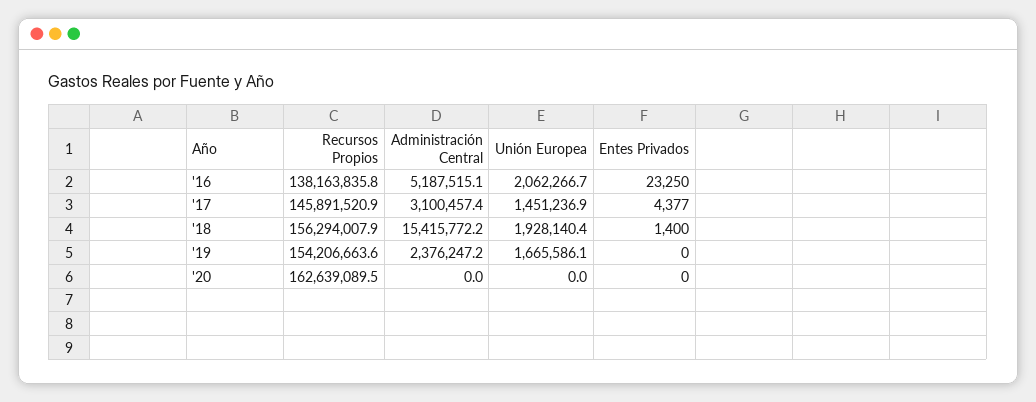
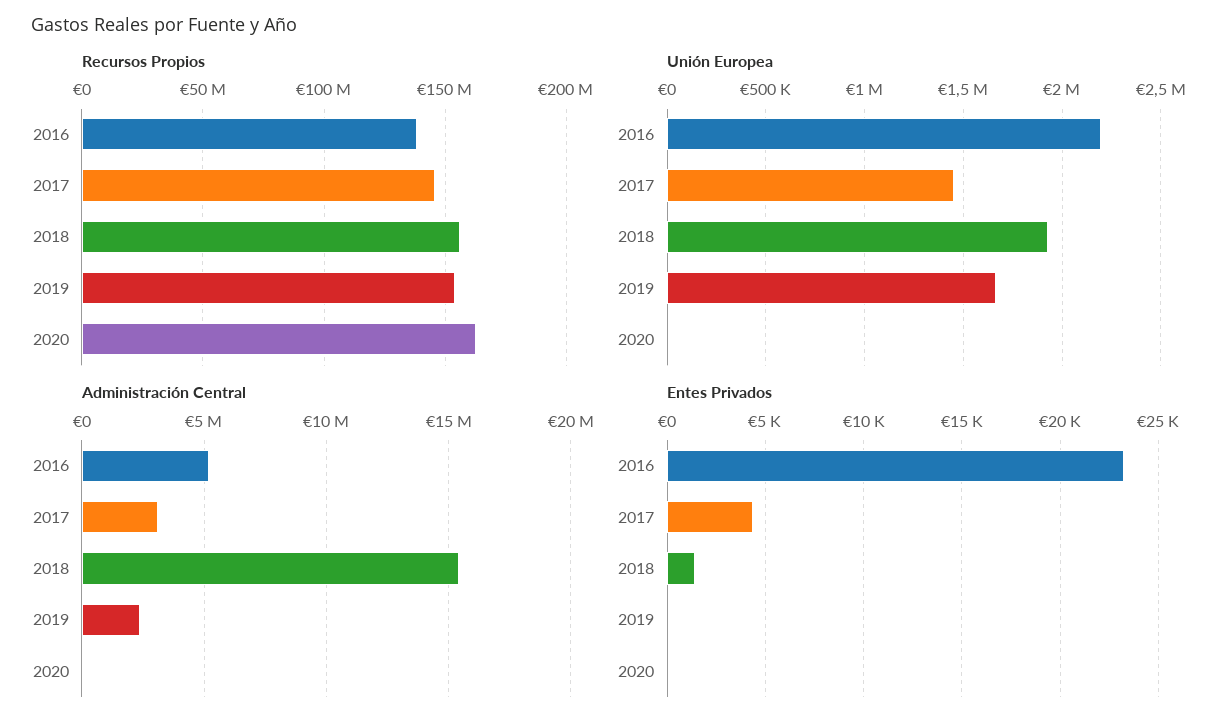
  {
    "Recursos Propios": {
      "'16": 138163835.8,
      "'17": 145891520.9,
      "'18": 156294007.9,
      "'19": 154206663.6,
      "'20": 162639089.5
    },
    "Administración Central": {
      "'16": 5187515.1,
      "'17": 3100457.4,
      "'18": 15415772.2,
      "'19": 2376247.2,
      "'20": 0
    },
    "Unión Europea": {
-     "'16": 2062266.7,
+     "'16": 2200000,
      "'17": 1451236.9,
      "'18": 1928140.4,
      "'19": 1665586.1,
      "'20": 0
    },
    "Entes Privados": {
      "'16": 23250,
      "'17": 4377,
      "'18": 1400,
      "'19": 0,
      "'20": 0
    }
  }

